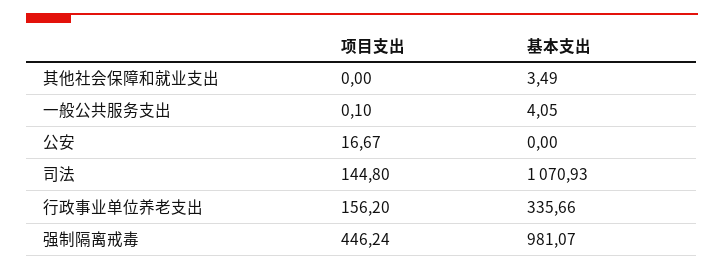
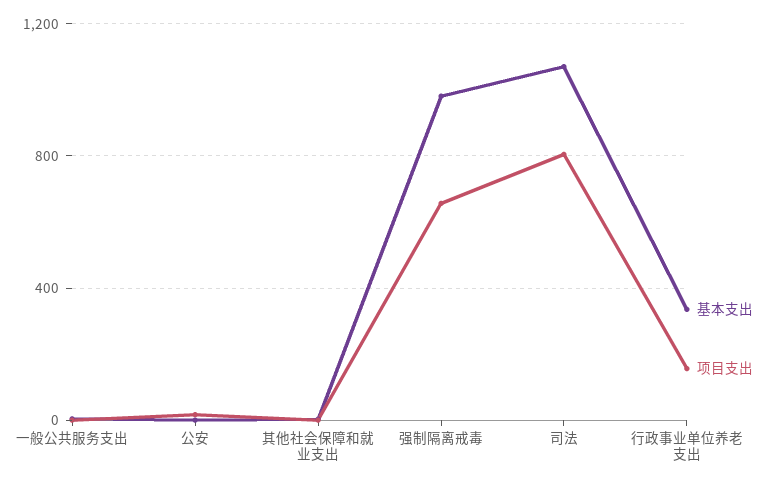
  {
    "项目支出": {
      "其他社会保障和就业支出": 0,
      "一般公共服务支出": 0.1,
      "公安": 16.67,
-     "司法": 144.8,
+     "司法": 800,
      "行政事业单位养老支出": 156.2,
-     "强制隔离戒毒": 446.24
+     "强制隔离戒毒": 650
    },
    "基本支出": {
      "其他社会保障和就业支出": 3.49,
      "一般公共服务支出": 4.05,
      "公安": 0,
      "司法": 1070.93,
      "行政事业单位养老支出": 335.66,
      "强制隔离戒毒": 981.07
    }
  }

